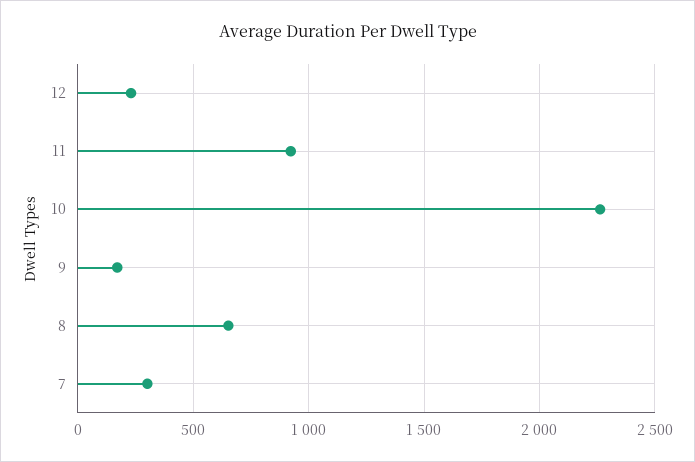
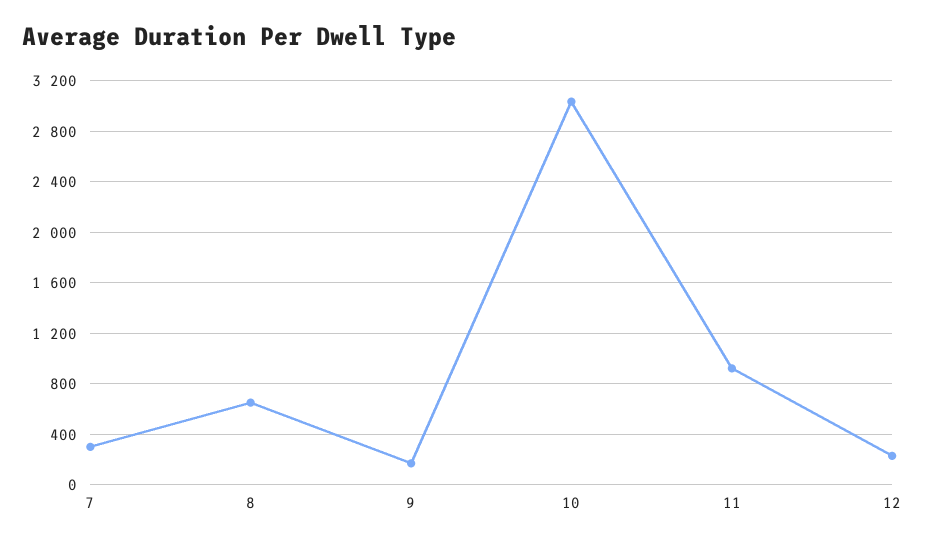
  {
    "12": 250,
    "11": 900,
-   "10": 2250,
+   "10": 3050,
    "9": 150,
    "8": 650,
    "7": 300
  }

